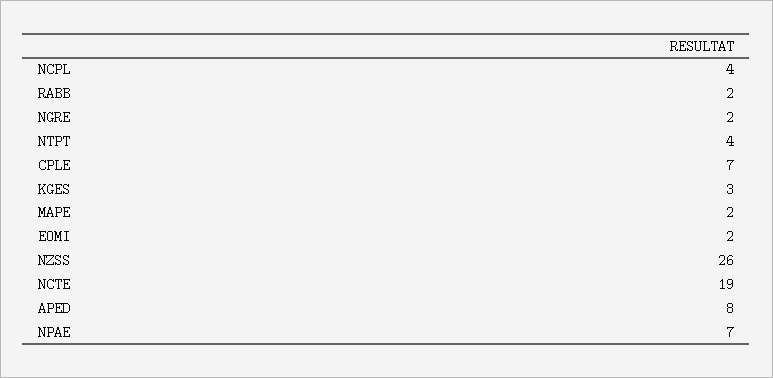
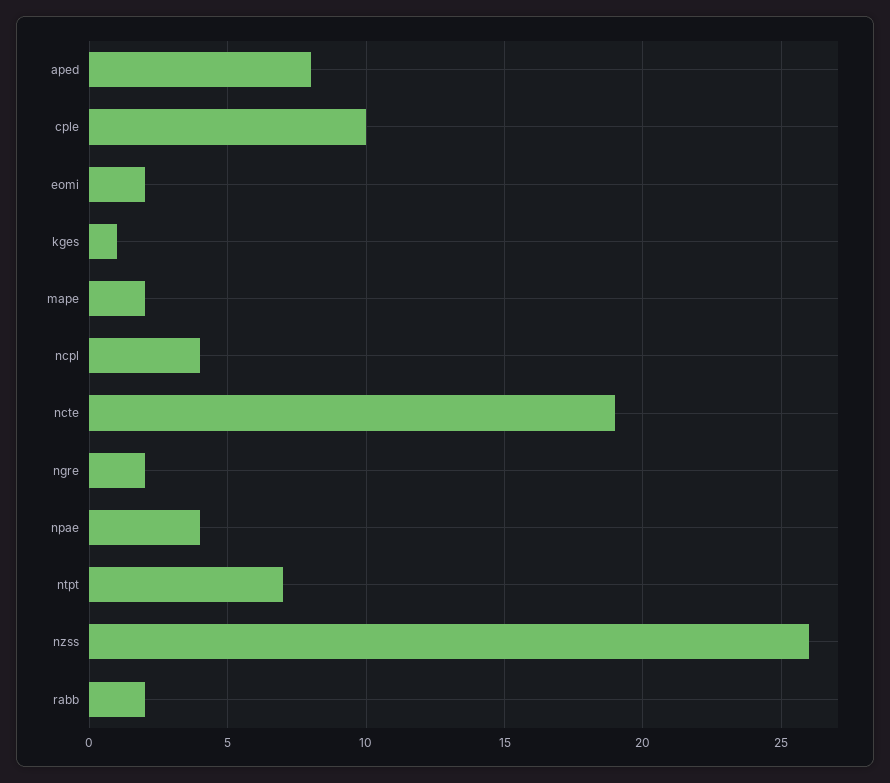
  {
    "NCPL": 4,
    "RABB": 2,
    "NGRE": 2,
-   "NTPT": 4,
+   "NTPT": 7,
-   "CPLE": 7,
+   "CPLE": 10,
-   "KGES": 3,
+   "KGES": 1,
    "MAPE": 2,
    "EOMI": 2,
    "NZSS": 26,
    "NCTE": 19,
    "APED": 8,
-   "NPAE": 7
+   "NPAE": 4
  }

